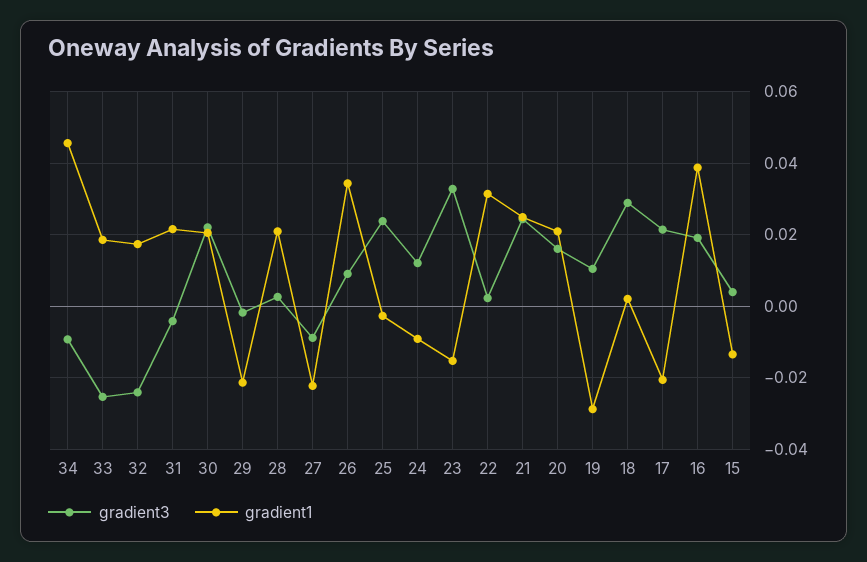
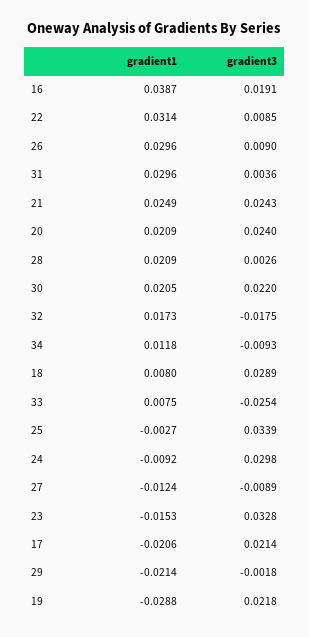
  {
    "gradient3": {
      "34": -0.0093,
      "33": -0.0254,
-     "32": -0.024,
+     "32": -0.0175,
-     "31": -0.004,
+     "31": 0.0036,
      "30": 0.022,
      "29": -0.0018,
      "28": 0.0026,
      "27": -0.0089,
      "26": 0.009,
-     "25": 0.024,
+     "25": 0.0339,
-     "24": 0.012,
+     "24": 0.0298,
      "23": 0.0328,
-     "22": 0.002,
+     "22": 0.0085,
      "21": 0.0243,
-     "20": 0.016,
+     "20": 0.024,
-     "19": 0.01,
+     "19": 0.0218,
      "18": 0.0289,
      "17": 0.0214,
-     "16": 0.0191,
+     "16": 0.0191
-     "15": 0.004
    },
    "gradient1": {
-     "34": 0.046,
+     "34": 0.0118,
-     "33": 0.018,
+     "33": 0.0075,
      "32": 0.0173,
-     "31": 0.022,
+     "31": 0.0296,
      "30": 0.0205,
      "29": -0.0214,
      "28": 0.0209,
-     "27": -0.022,
+     "27": -0.0124,
-     "26": 0.034,
+     "26": 0.0296,
      "25": -0.0027,
      "24": -0.0092,
      "23": -0.0153,
      "22": 0.0314,
      "21": 0.0249,
      "20": 0.0209,
      "19": -0.0288,
-     "18": 0.002,
+     "18": 0.008,
      "17": -0.0206,
-     "16": 0.0387,
+     "16": 0.0387
-     "15": -0.014
    }
  }

